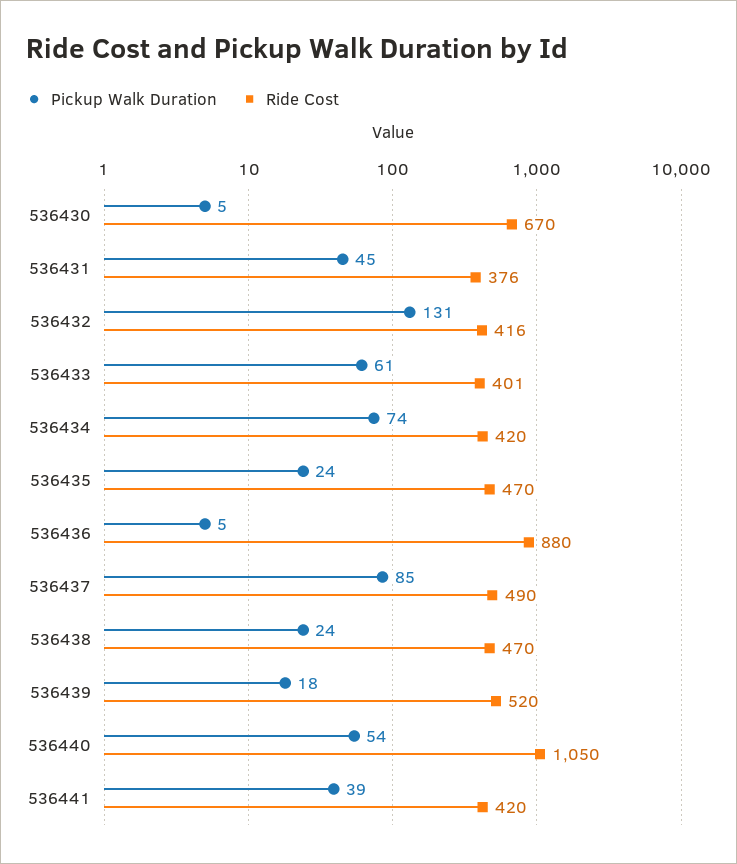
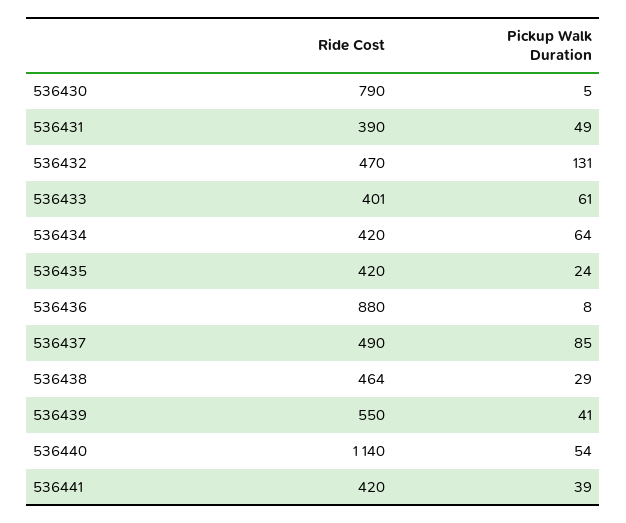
  {
    "Pickup Walk Duration": {
      "536430": 5,
-     "536431": 45,
+     "536431": 49,
      "536432": 131,
      "536433": 61,
-     "536434": 74,
+     "536434": 64,
      "536435": 24,
-     "536436": 5,
+     "536436": 8,
      "536437": 85,
-     "536438": 24,
+     "536438": 29,
-     "536439": 18,
+     "536439": 41,
      "536440": 54,
      "536441": 39
    },
    "Ride Cost": {
-     "536430": 670,
+     "536430": 790,
-     "536431": 376,
+     "536431": 390,
-     "536432": 416,
+     "536432": 470,
      "536433": 401,
      "536434": 420,
-     "536435": 470,
+     "536435": 420,
      "536436": 880,
      "536437": 490,
-     "536438": 470,
+     "536438": 464,
-     "536439": 520,
+     "536439": 550,
-     "536440": 1050,
+     "536440": 1140,
      "536441": 420
    }
  }

